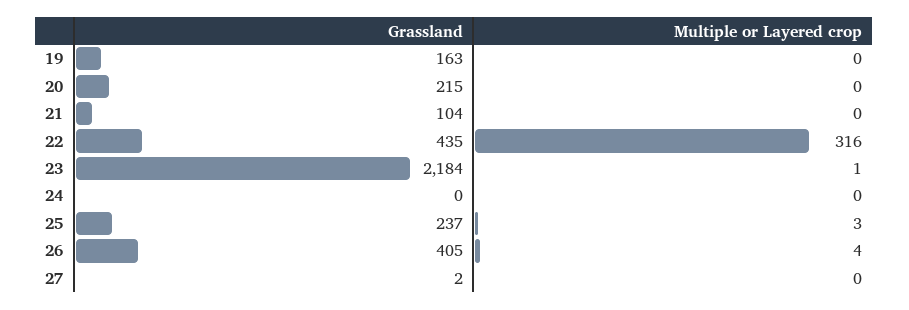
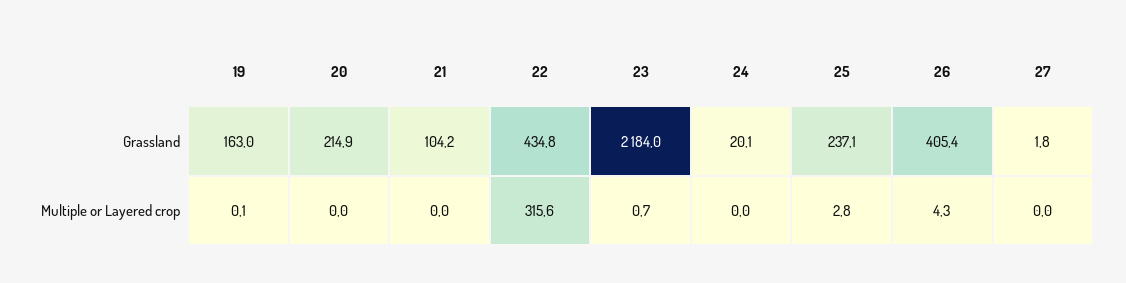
  {
    "Grassland": {
      "19": 163,
      "20": 214.9,
      "21": 104.2,
      "22": 434.8,
      "23": 2184,
-     "24": 0,
+     "24": 20.1,
      "25": 237.1,
      "26": 405.4,
      "27": 1.8
    },
    "Multiple or Layered crop": {
      "19": 0.1,
      "20": 0,
      "21": 0,
      "22": 315.6,
      "23": 0.7,
      "24": 0,
      "25": 2.8,
      "26": 4.3,
      "27": 0
    }
  }

